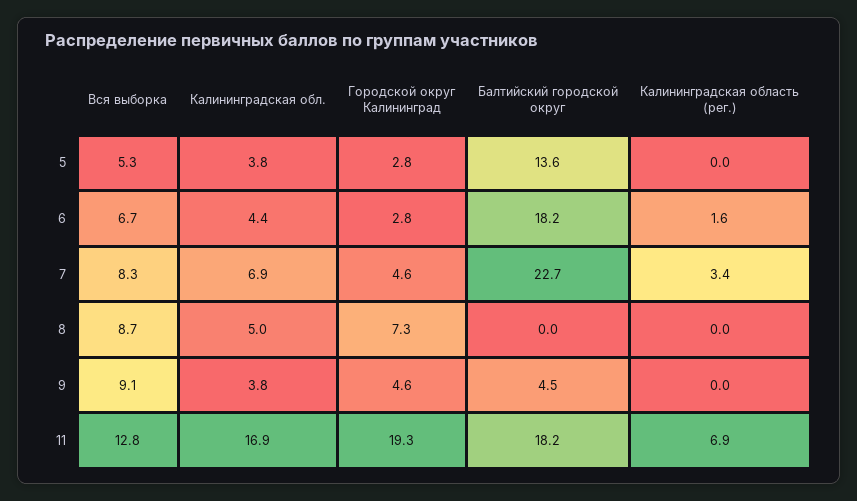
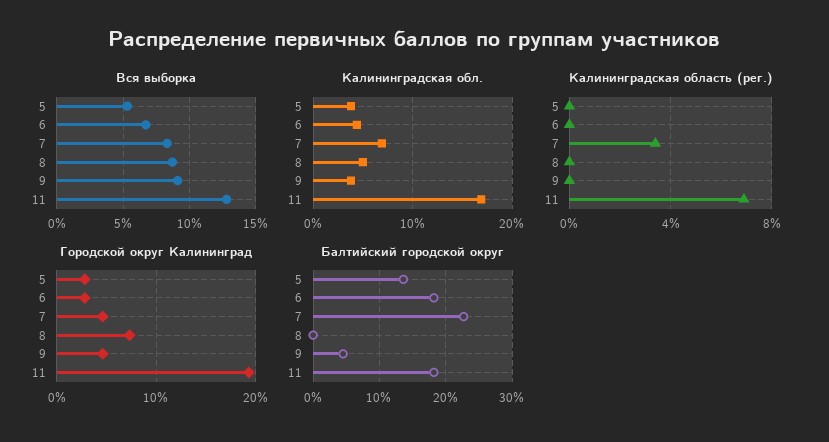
  {
    "Вся выборка": {
      "5": 5.3,
      "6": 6.7,
      "7": 8.3,
      "8": 8.7,
      "9": 9.1,
      "11": 12.8
    },
    "Калининградская обл.": {
      "5": 3.8,
      "6": 4.4,
      "7": 6.9,
      "8": 5,
      "9": 3.8,
      "11": 16.9
    },
    "Городской округ Калининград": {
      "5": 2.8,
      "6": 2.8,
      "7": 4.6,
      "8": 7.3,
      "9": 4.6,
      "11": 19.3
    },
    "Балтийский городской округ": {
      "5": 13.6,
      "6": 18.2,
      "7": 22.7,
      "8": 0,
      "9": 4.5,
      "11": 18.2
    },
    "Калининградская область (рег.)": {
      "5": 0,
-     "6": 1.6,
+     "6": 0,
      "7": 3.4,
      "8": 0,
      "9": 0,
      "11": 6.9
    }
  }

